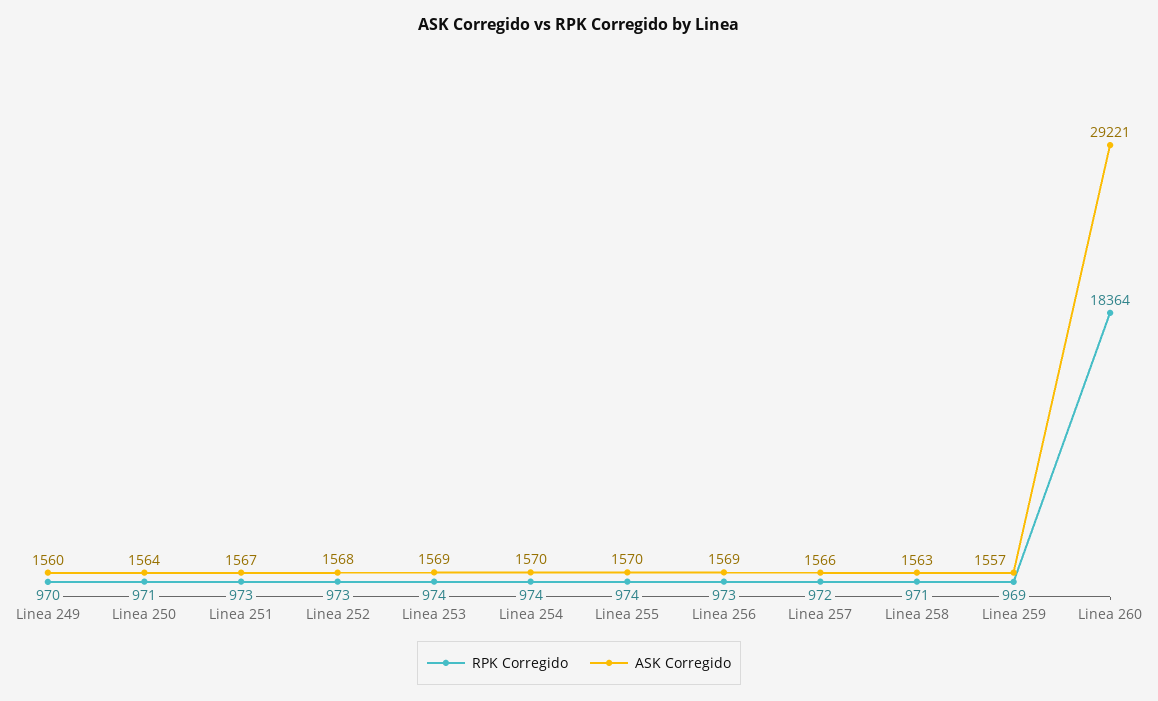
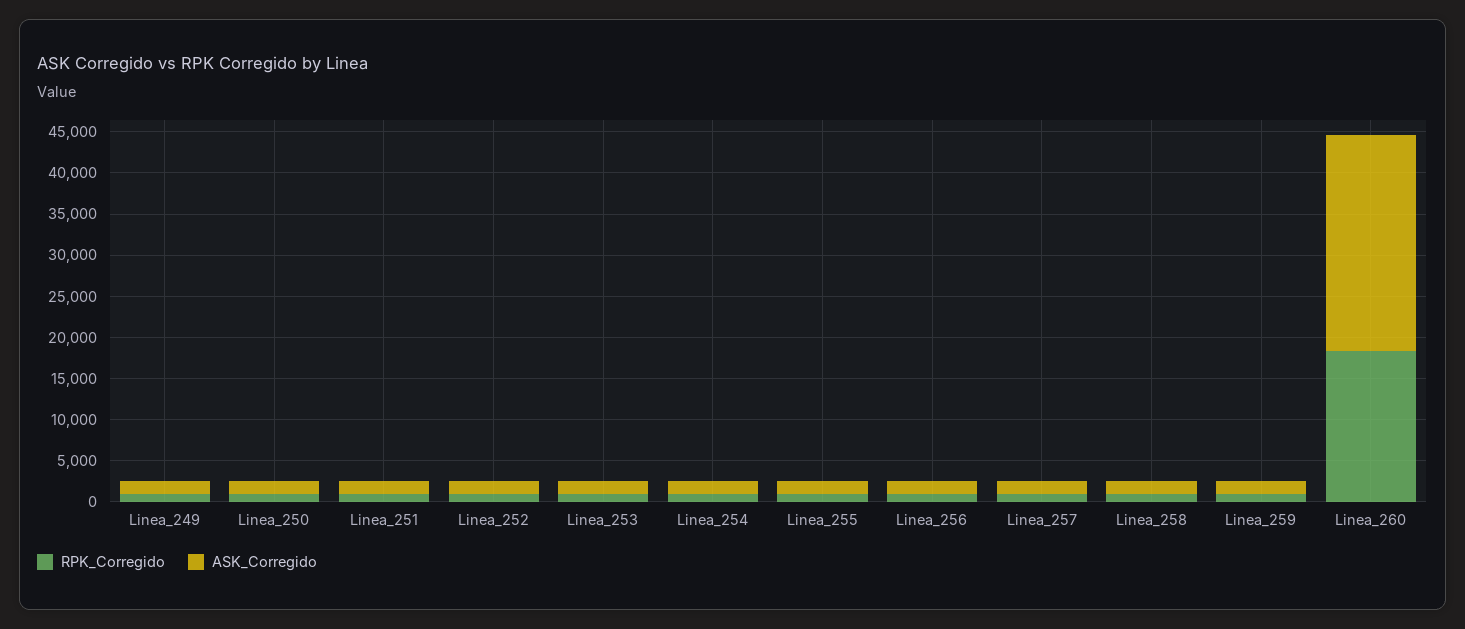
  {
    "RPK Corregido": {
      "Linea 249": 970,
      "Linea 250": 971,
      "Linea 251": 973,
      "Linea 252": 973,
      "Linea 253": 974,
      "Linea 254": 974,
      "Linea 255": 974,
      "Linea 256": 973,
      "Linea 257": 972,
      "Linea 258": 971,
      "Linea 259": 969,
      "Linea 260": 18364
    },
    "ASK Corregido": {
      "Linea 249": 1560,
      "Linea 250": 1564,
      "Linea 251": 1567,
      "Linea 252": 1568,
      "Linea 253": 1569,
      "Linea 254": 1570,
      "Linea 255": 1570,
      "Linea 256": 1569,
      "Linea 257": 1566,
      "Linea 258": 1563,
      "Linea 259": 1557,
-     "Linea 260": 29221
+     "Linea 260": 26000
    }
  }

